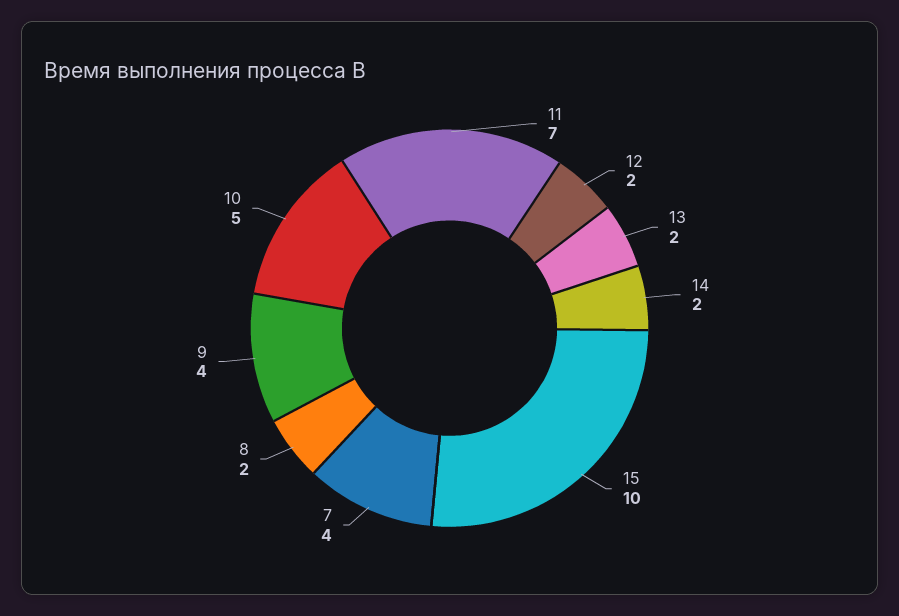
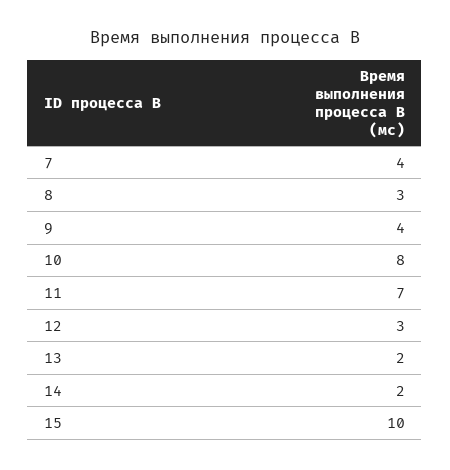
  {
    "11": 7,
-   "12": 2,
+   "12": 3,
    "13": 2,
    "14": 2,
    "15": 10,
    "7": 4,
-   "8": 2,
+   "8": 3,
    "9": 4,
-   "10": 5
+   "10": 8
  }

